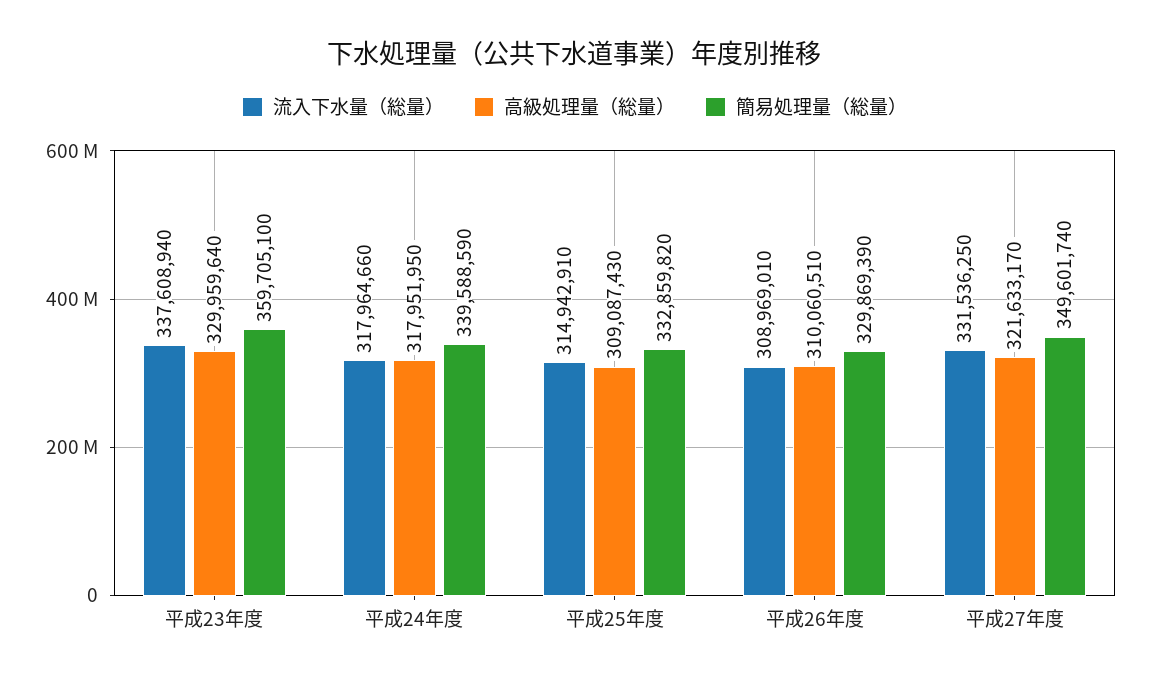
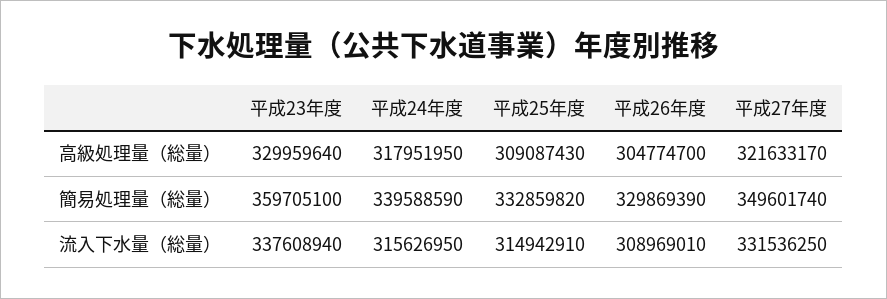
  {
    "流入下水量（総量）": {
      "平成23年度": 337608940,
-     "平成24年度": 317964660,
+     "平成24年度": 315626950,
      "平成25年度": 314942910,
      "平成26年度": 308969010,
      "平成27年度": 331536250
    },
    "高級処理量（総量）": {
      "平成23年度": 329959640,
      "平成24年度": 317951950,
      "平成25年度": 309087430,
-     "平成26年度": 310060510,
+     "平成26年度": 304774700,
      "平成27年度": 321633170
    },
    "簡易処理量（総量）": {
      "平成23年度": 359705100,
      "平成24年度": 339588590,
      "平成25年度": 332859820,
      "平成26年度": 329869390,
      "平成27年度": 349601740
    }
  }

